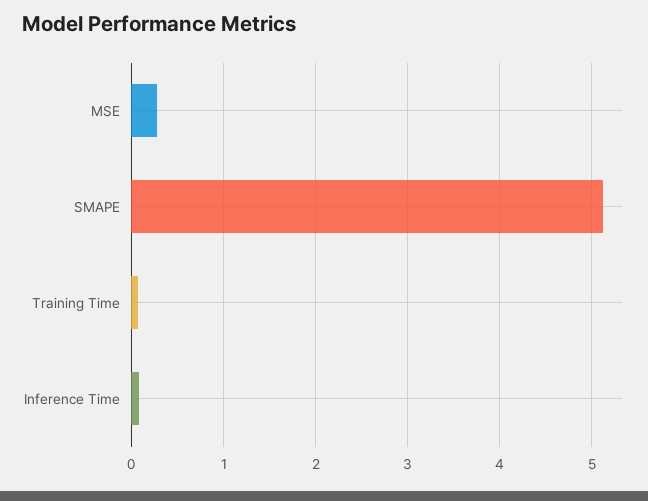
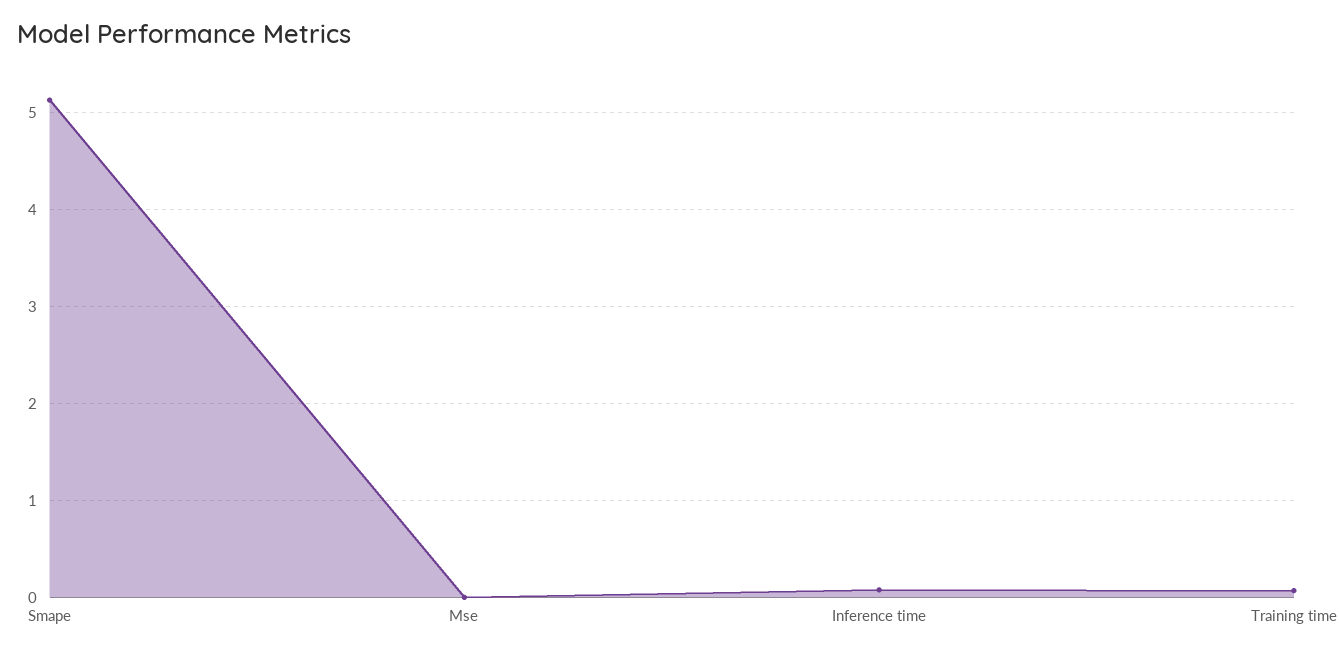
  {
-   "MSE": 0.3,
+   "MSE": 0,
    "SMAPE": 5.1,
    "Training Time": 0.1,
    "Inference Time": 0.1
  }

